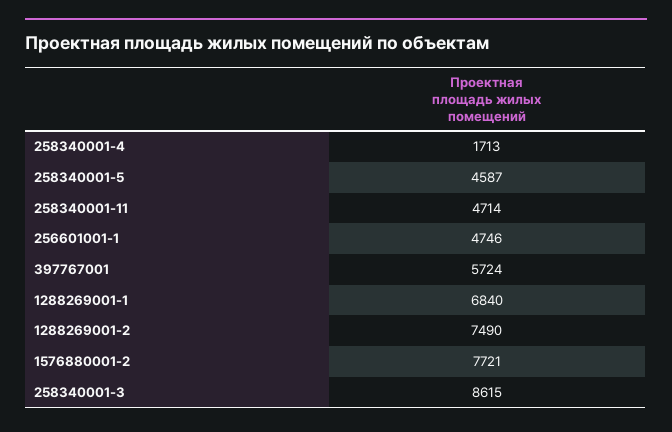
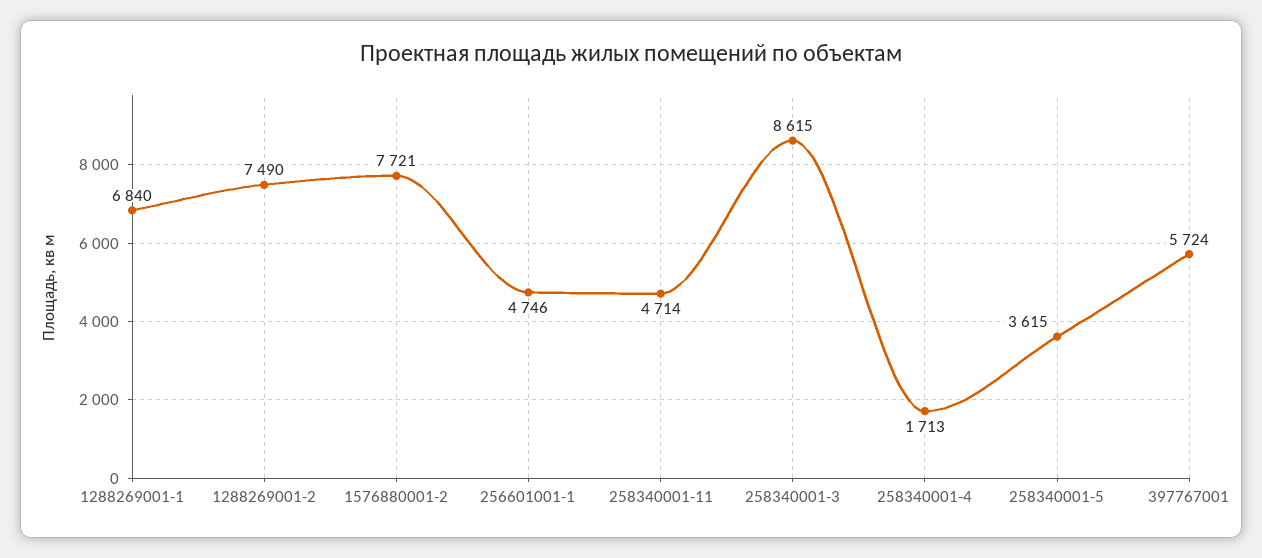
  {
    "258340001-4": 1713,
-   "258340001-5": 4587,
+   "258340001-5": 3615,
    "258340001-11": 4714,
    "256601001-1": 4746,
    "397767001": 5724,
    "1288269001-1": 6840,
    "1288269001-2": 7490,
    "1576880001-2": 7721,
    "258340001-3": 8615
  }

